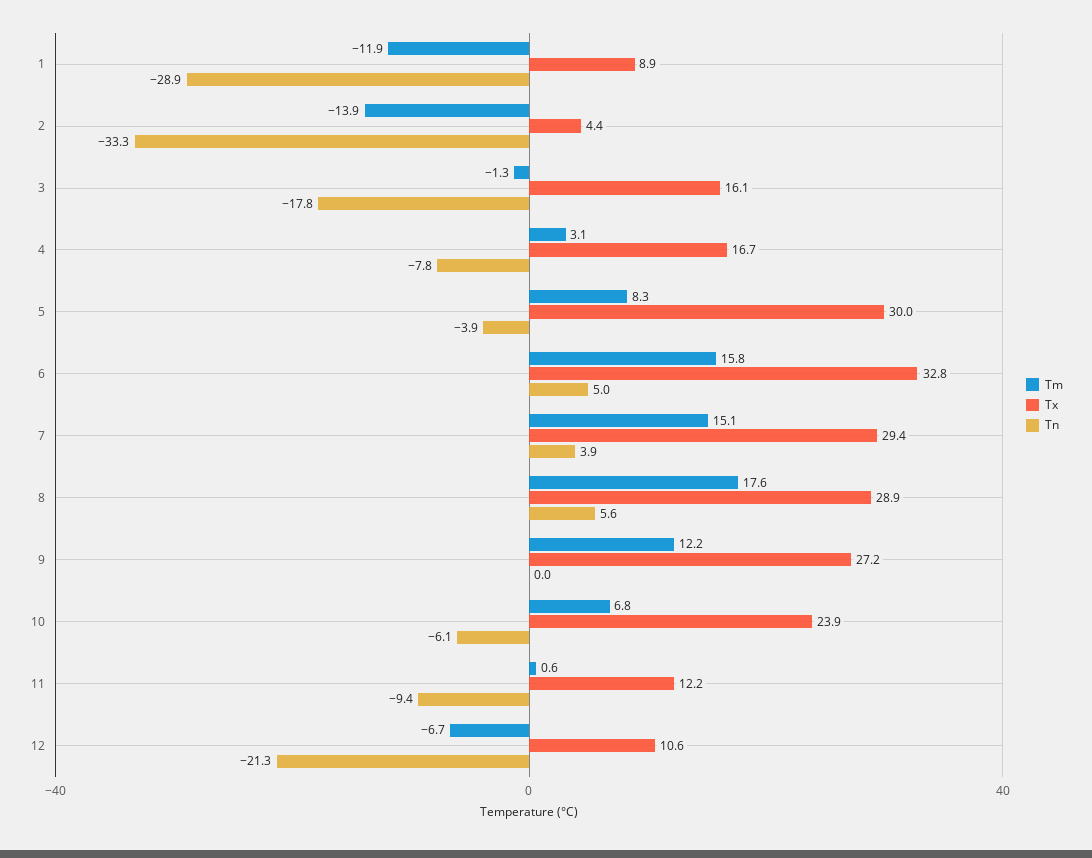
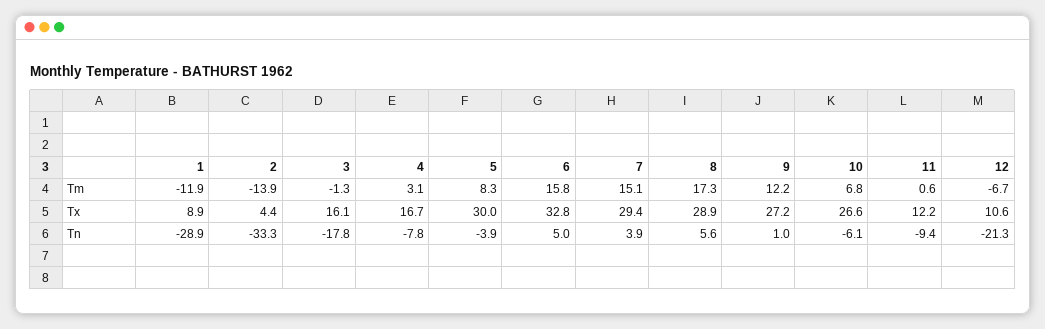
  {
    "Tm": {
      "1": -11.9,
      "2": -13.9,
      "3": -1.3,
      "4": 3.1,
      "5": 8.3,
      "6": 15.8,
      "7": 15.1,
-     "8": 17.6,
+     "8": 17.3,
      "9": 12.2,
      "10": 6.8,
      "11": 0.6,
      "12": -6.7
    },
    "Tx": {
      "1": 8.9,
      "2": 4.4,
      "3": 16.1,
      "4": 16.7,
      "5": 30,
      "6": 32.8,
      "7": 29.4,
      "8": 28.9,
      "9": 27.2,
-     "10": 23.9,
+     "10": 26.6,
      "11": 12.2,
      "12": 10.6
    },
    "Tn": {
      "1": -28.9,
      "2": -33.3,
      "3": -17.8,
      "4": -7.8,
      "5": -3.9,
      "6": 5,
      "7": 3.9,
      "8": 5.6,
-     "9": 0,
+     "9": 1,
      "10": -6.1,
      "11": -9.4,
      "12": -21.3
    }
  }

